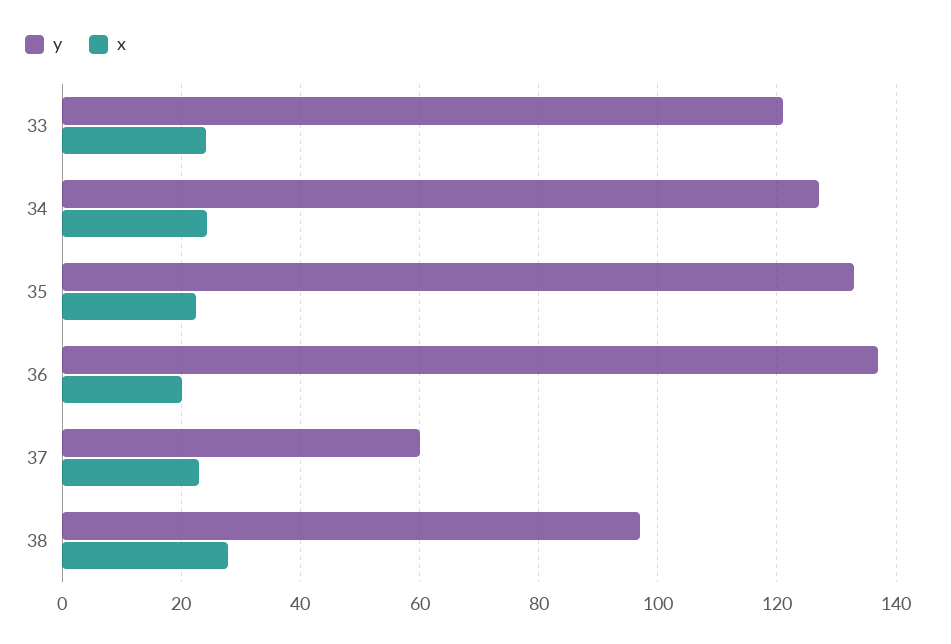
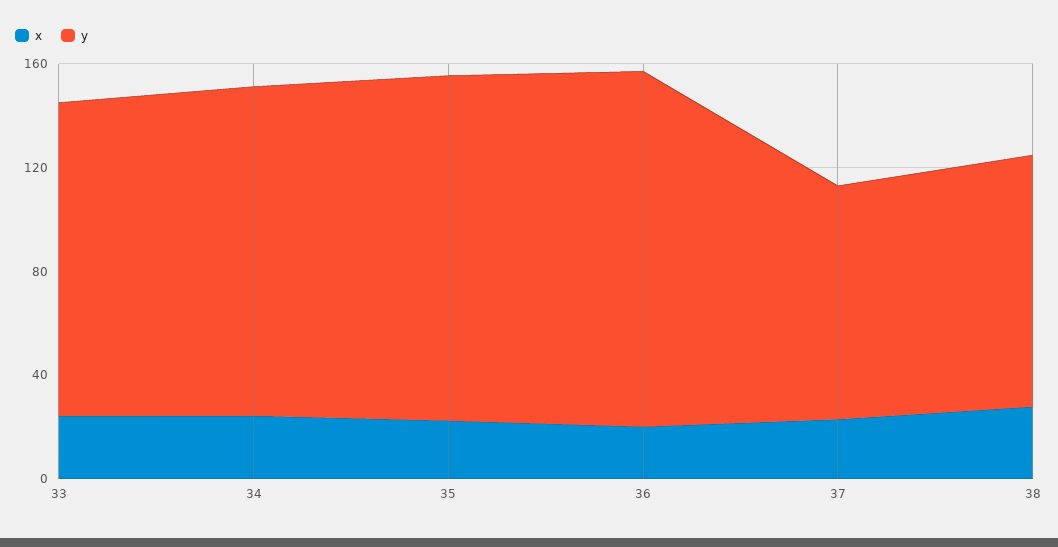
  {
    "y": {
      "33": 122,
      "34": 128,
      "35": 134,
      "36": 138,
-     "37": 60,
+     "37": 90,
      "38": 98
    },
    "x": {
      "33": 24,
      "34": 24,
      "35": 22,
      "36": 20,
      "37": 22,
      "38": 28
    }
  }

